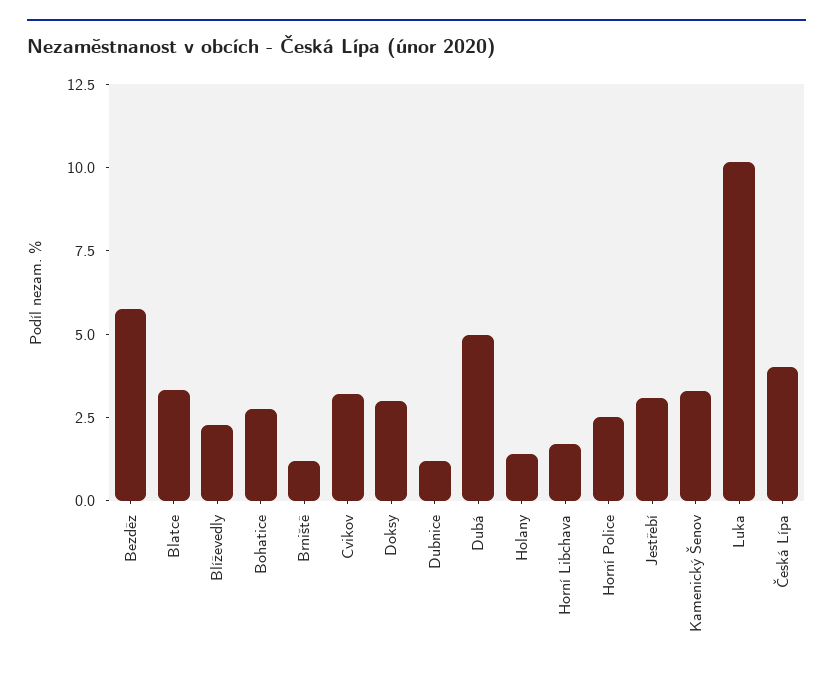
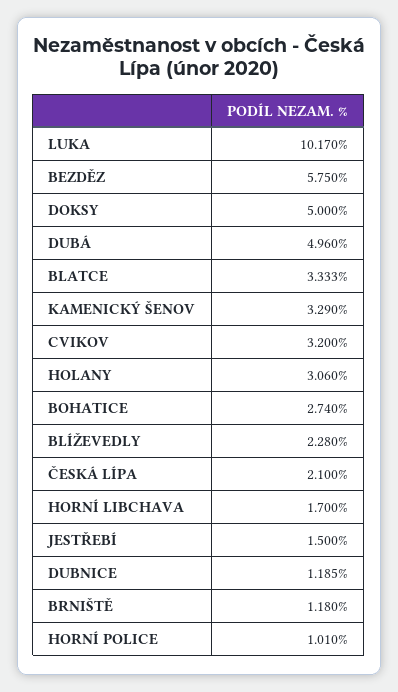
  {
    "Bezděz": 5.75,
    "Blatce": 3.333,
    "Blíževedly": 2.28,
    "Bohatice": 2.74,
    "Brniště": 1.18,
    "Cvikov": 3.2,
-   "Doksy": 3,
+   "Doksy": 5,
    "Dubnice": 1.185,
    "Dubá": 4.96,
-   "Holany": 1.5,
+   "Holany": 3.06,
    "Horní Libchava": 1.7,
-   "Horní Police": 2.5,
+   "Horní Police": 1.01,
-   "Jestřebí": 3,
+   "Jestřebí": 1.5,
    "Kamenický Šenov": 3.29,
    "Luka": 10.17,
-   "Česká Lípa": 4
+   "Česká Lípa": 2.1
  }

